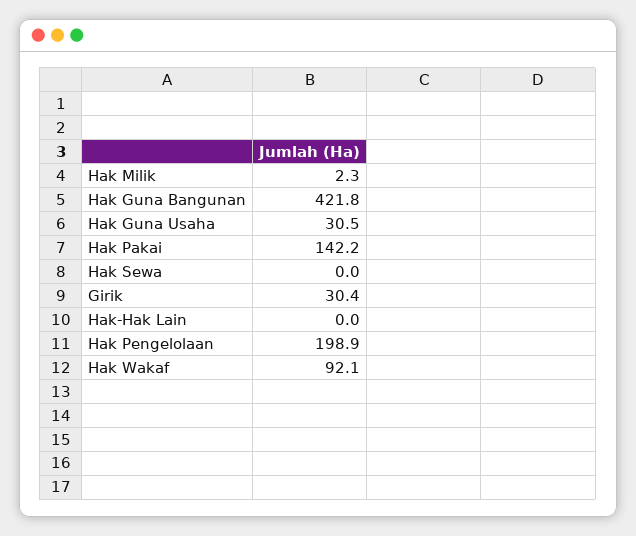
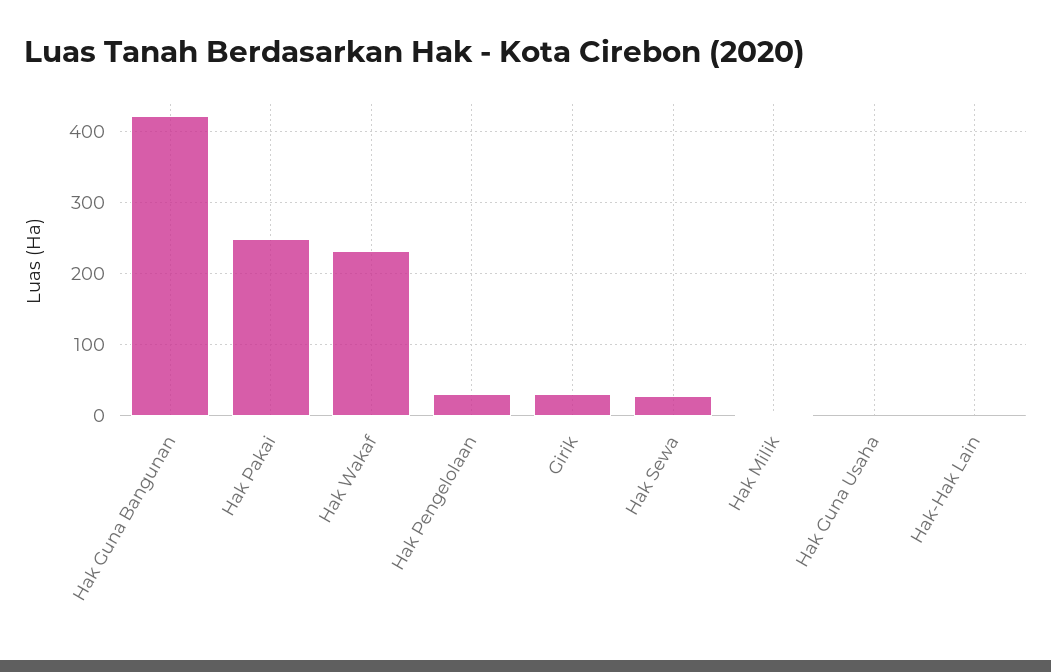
  {
    "Hak Milik": 2.3,
    "Hak Guna Bangunan": 421.8,
-   "Hak Guna Usaha": 30.5,
+   "Hak Guna Usaha": 0,
-   "Hak Pakai": 142.2,
+   "Hak Pakai": 250,
-   "Hak Sewa": 0,
+   "Hak Sewa": 30,
    "Girik": 30.4,
    "Hak-Hak Lain": 0,
-   "Hak Pengelolaan": 198.9,
+   "Hak Pengelolaan": 30,
-   "Hak Wakaf": 92.1
+   "Hak Wakaf": 230
  }

